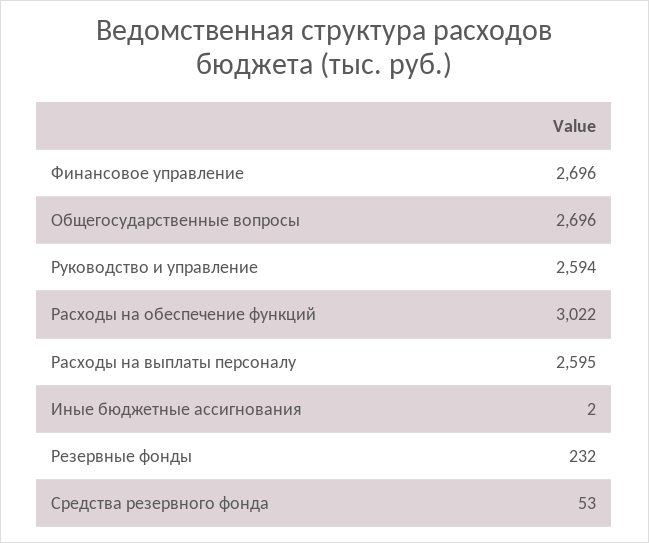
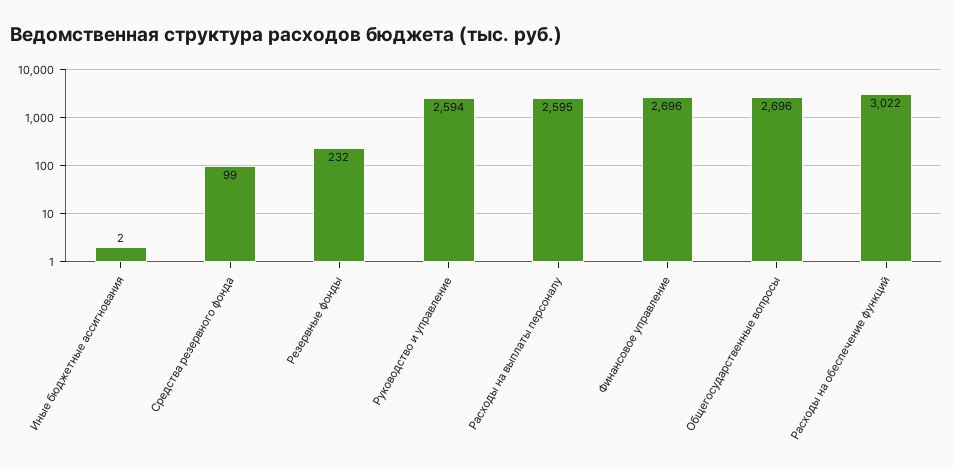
  {
    "Финансовое управление": 2696,
    "Общегосударственные вопросы": 2696,
    "Руководство и управление": 2594,
    "Расходы на обеспечение функций": 3022,
    "Расходы на выплаты персоналу": 2595,
    "Иные бюджетные ассигнования": 2,
    "Резервные фонды": 232,
-   "Средства резервного фонда": 53
+   "Средства резервного фонда": 99
  }

